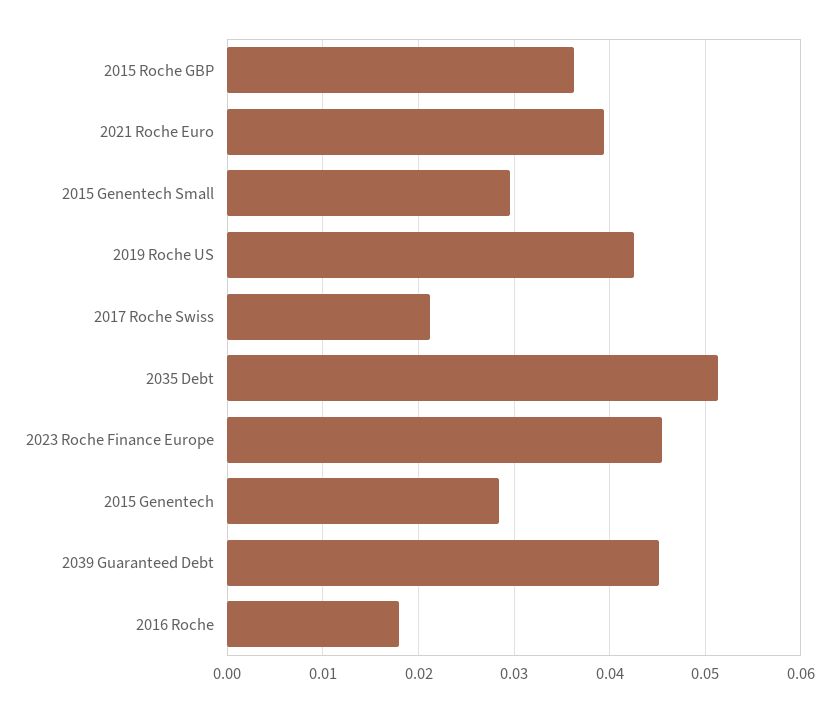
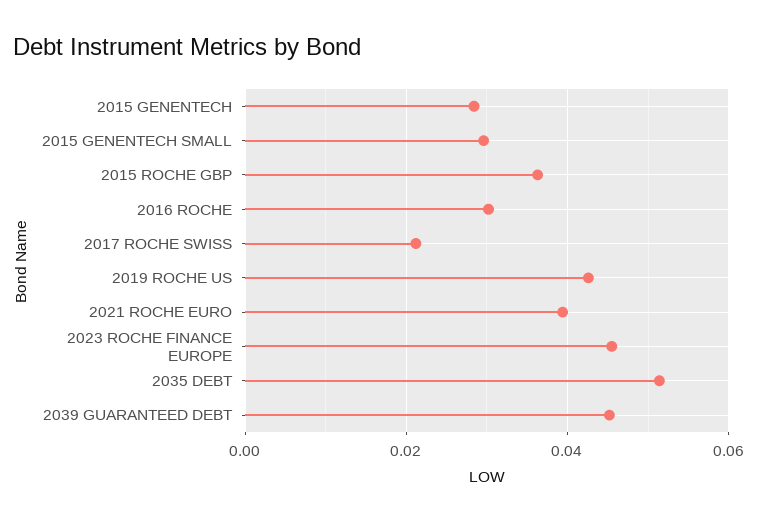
  {
    "2015 Roche GBP": 0.036,
    "2021 Roche Euro": 0.039,
    "2015 Genentech Small": 0.03,
    "2019 Roche US": 0.043,
    "2017 Roche Swiss": 0.021,
    "2035 Debt": 0.051,
    "2023 Roche Finance Europe": 0.046,
    "2015 Genentech": 0.028,
    "2039 Guaranteed Debt": 0.045,
-   "2016 Roche": 0.018
+   "2016 Roche": 0.03
  }

